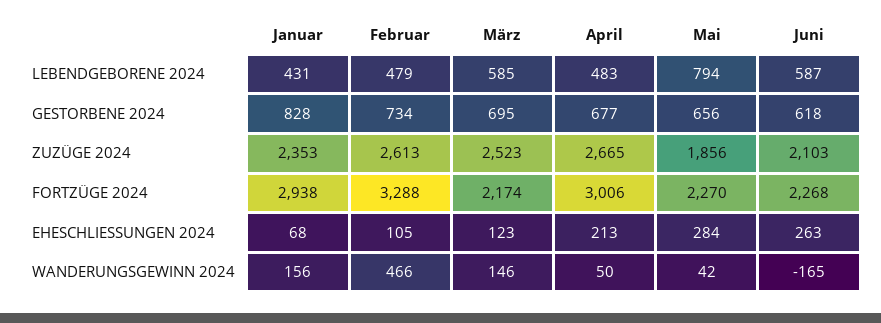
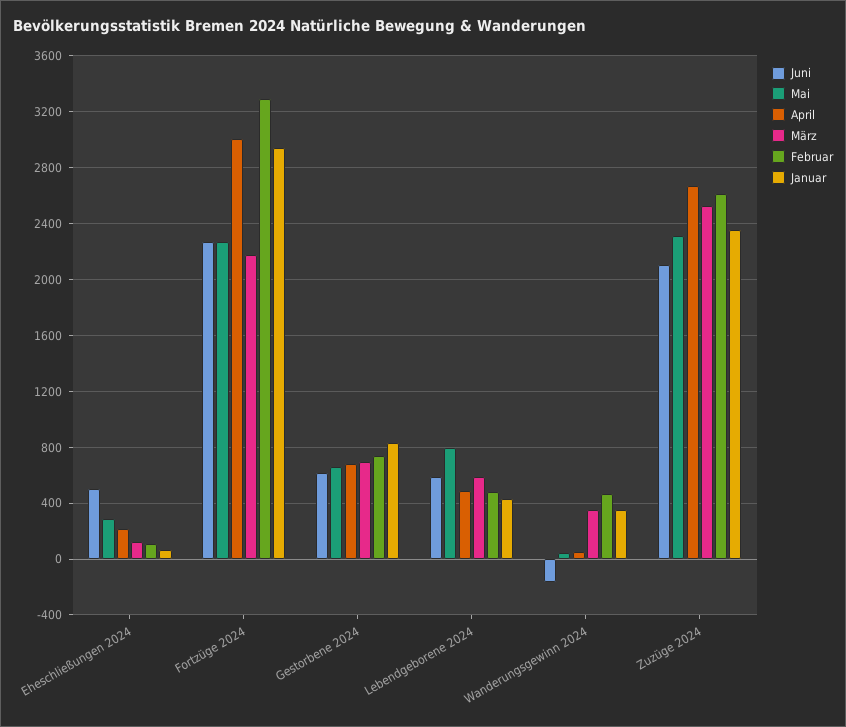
  {
    "Januar": {
      "LEBENDGEBORENE 2024": 431,
      "GESTORBENE 2024": 828,
      "ZUZÜGE 2024": 2353,
      "FORTZÜGE 2024": 2938,
      "EHESCHLIESSUNGEN 2024": 68,
-     "WANDERUNGSGEWINN 2024": 156
+     "WANDERUNGSGEWINN 2024": 350
    },
    "Februar": {
      "LEBENDGEBORENE 2024": 479,
      "GESTORBENE 2024": 734,
      "ZUZÜGE 2024": 2613,
      "FORTZÜGE 2024": 3288,
      "EHESCHLIESSUNGEN 2024": 105,
      "WANDERUNGSGEWINN 2024": 466
    },
    "März": {
      "LEBENDGEBORENE 2024": 585,
      "GESTORBENE 2024": 695,
      "ZUZÜGE 2024": 2523,
      "FORTZÜGE 2024": 2174,
      "EHESCHLIESSUNGEN 2024": 123,
-     "WANDERUNGSGEWINN 2024": 146
+     "WANDERUNGSGEWINN 2024": 350
    },
    "April": {
      "LEBENDGEBORENE 2024": 483,
      "GESTORBENE 2024": 677,
      "ZUZÜGE 2024": 2665,
      "FORTZÜGE 2024": 3006,
      "EHESCHLIESSUNGEN 2024": 213,
      "WANDERUNGSGEWINN 2024": 50
    },
    "Mai": {
      "LEBENDGEBORENE 2024": 794,
      "GESTORBENE 2024": 656,
-     "ZUZÜGE 2024": 1856,
+     "ZUZÜGE 2024": 2300,
      "FORTZÜGE 2024": 2270,
      "EHESCHLIESSUNGEN 2024": 284,
      "WANDERUNGSGEWINN 2024": 42
    },
    "Juni": {
      "LEBENDGEBORENE 2024": 587,
      "GESTORBENE 2024": 618,
      "ZUZÜGE 2024": 2103,
      "FORTZÜGE 2024": 2268,
-     "EHESCHLIESSUNGEN 2024": 263,
+     "EHESCHLIESSUNGEN 2024": 500,
      "WANDERUNGSGEWINN 2024": -165
    }
  }

